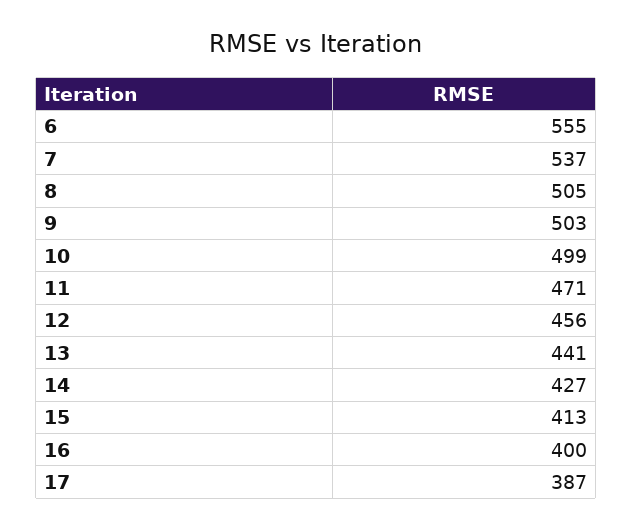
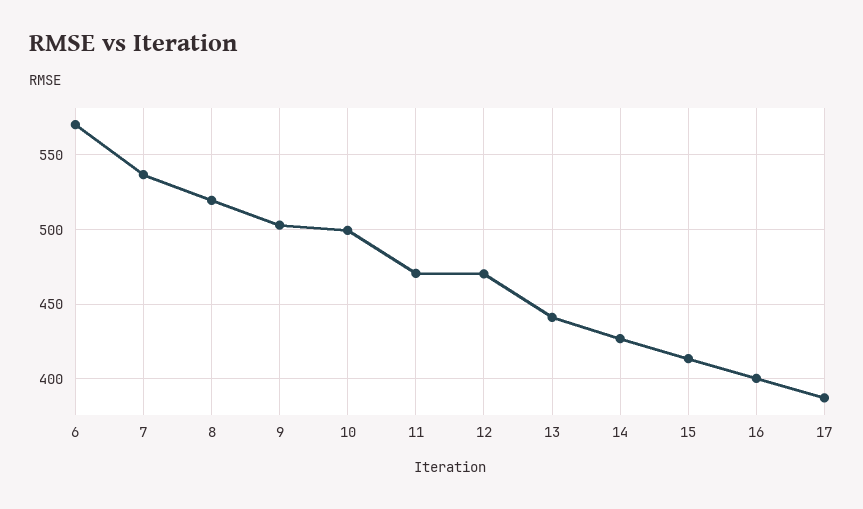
  {
-   "6": 555,
+   "6": 570,
    "7": 537,
-   "8": 505,
+   "8": 520,
    "9": 503,
    "10": 499,
    "11": 471,
-   "12": 456,
+   "12": 470,
    "13": 441,
    "14": 427,
    "15": 413,
    "16": 400,
    "17": 387
  }

